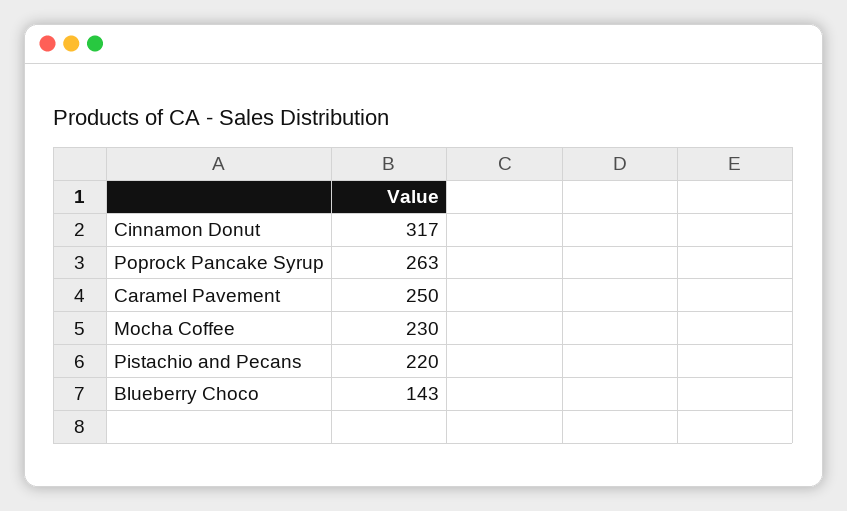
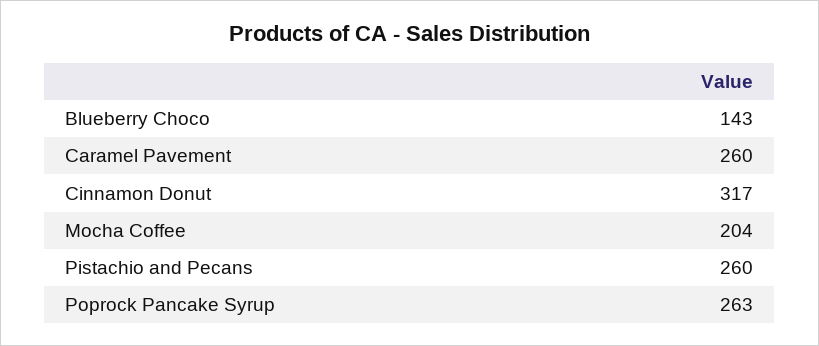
  {
    "Cinnamon Donut": 317,
    "Poprock Pancake Syrup": 263,
-   "Caramel Pavement": 250,
+   "Caramel Pavement": 260,
-   "Mocha Coffee": 230,
+   "Mocha Coffee": 204,
-   "Pistachio and Pecans": 220,
+   "Pistachio and Pecans": 260,
    "Blueberry Choco": 143
  }

